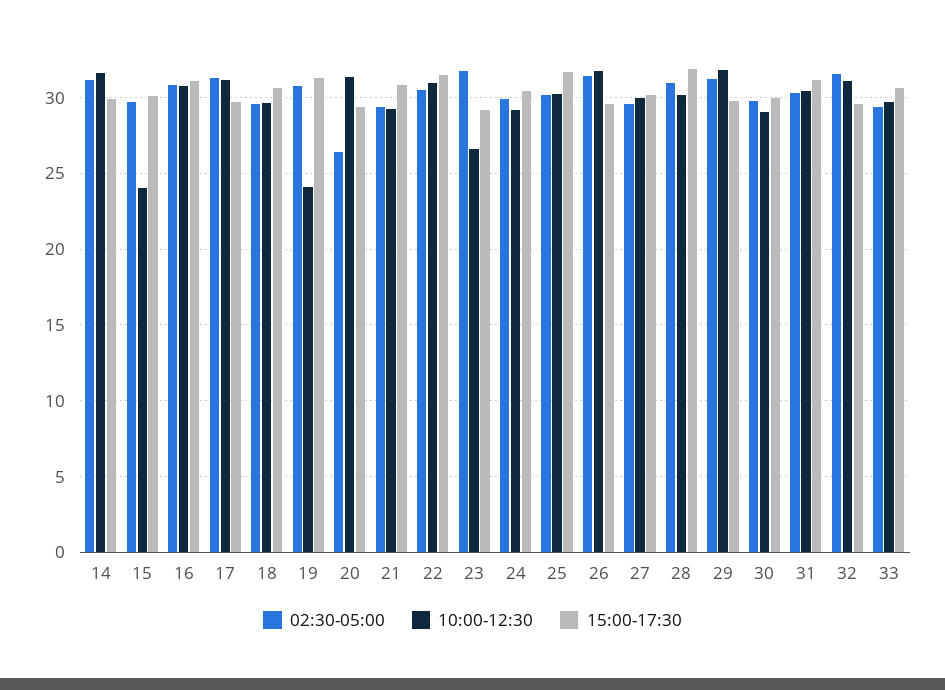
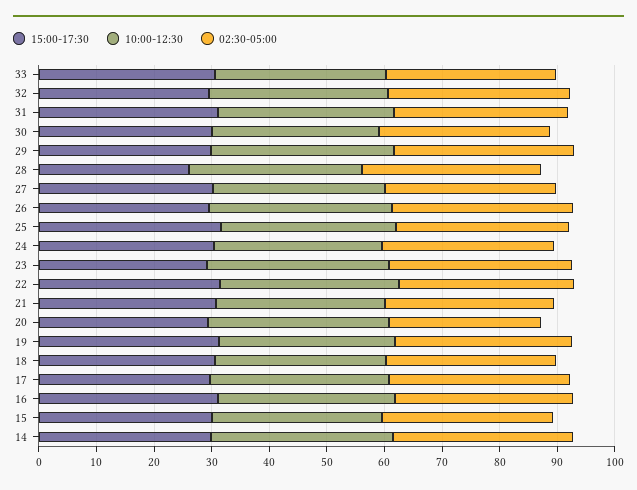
  {
    "02:30-05:00": {
      "14": 31,
      "15": 29.5,
      "16": 31,
      "17": 31.5,
      "18": 29.5,
      "19": 31,
      "20": 26.5,
      "21": 29.5,
      "22": 30.5,
      "23": 32,
      "24": 30,
      "25": 30,
      "26": 31.5,
      "27": 29.5,
      "28": 31,
      "29": 31,
      "30": 30,
      "31": 30.5,
      "32": 31.5,
      "33": 29.5
    },
    "10:00-12:30": {
      "14": 31.5,
-     "15": 24,
+     "15": 30,
      "16": 31,
      "17": 31,
      "18": 29.5,
-     "19": 24,
+     "19": 30,
      "20": 31.5,
      "21": 29.5,
      "22": 31,
-     "23": 26.5,
+     "23": 32,
      "24": 29,
      "25": 30.5,
      "26": 32,
      "27": 30,
      "28": 30,
      "29": 32,
      "30": 29,
      "31": 30.5,
      "32": 31,
      "33": 29.5
    },
    "15:00-17:30": {
      "14": 30,
      "15": 30,
      "16": 31,
      "17": 29.5,
      "18": 30.5,
      "19": 31.5,
      "20": 29.5,
      "21": 31,
      "22": 31.5,
      "23": 29,
      "24": 30.5,
      "25": 31.5,
      "26": 29.5,
      "27": 30,
-     "28": 32,
+     "28": 26,
      "29": 30,
      "30": 30,
      "31": 31,
      "32": 29.5,
      "33": 30.5
    }
  }

